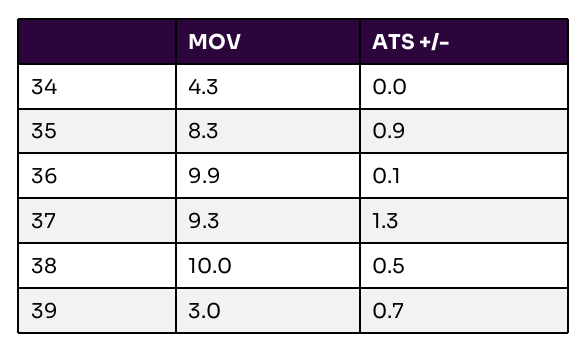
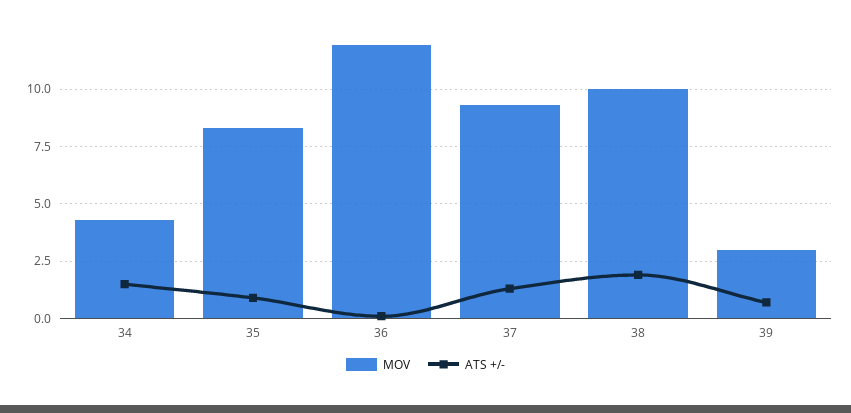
  {
    "MOV": {
      "34": 4.3,
      "35": 8.3,
-     "36": 9.9,
+     "36": 12,
      "37": 9.3,
      "38": 10,
      "39": 3
    },
    "ATS +/-": {
-     "34": 0,
+     "34": 1.5,
      "35": 0.9,
      "36": 0.1,
      "37": 1.3,
-     "38": 0.5,
+     "38": 2,
      "39": 0.7
    }
  }

